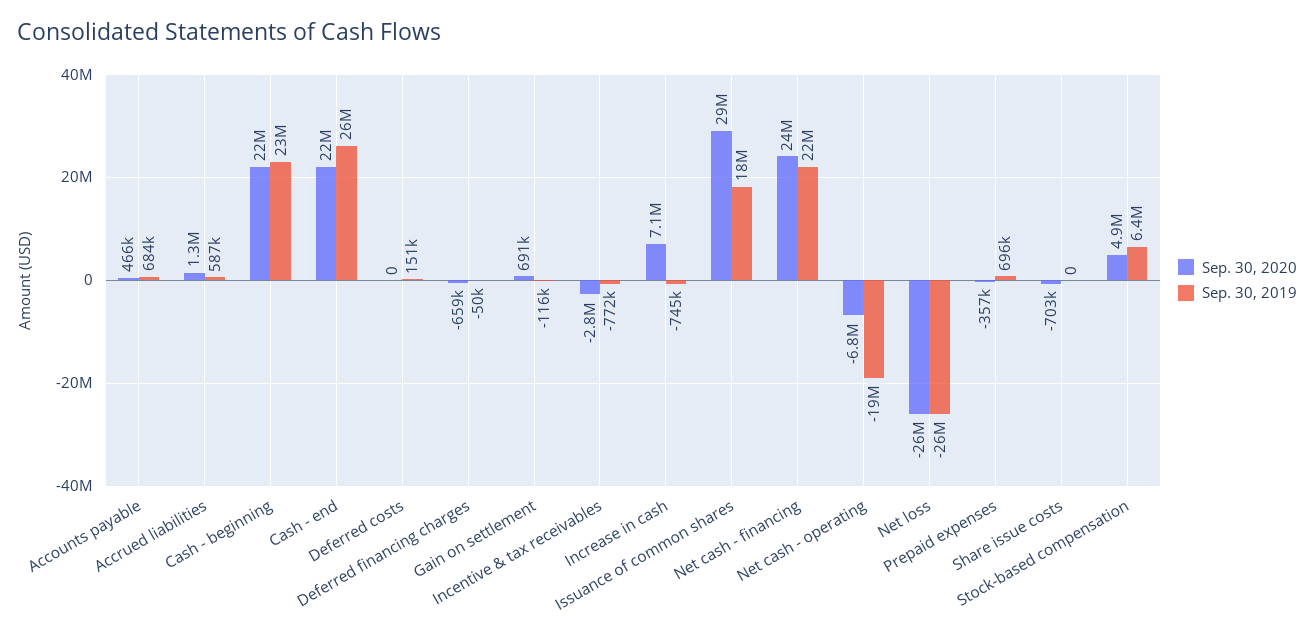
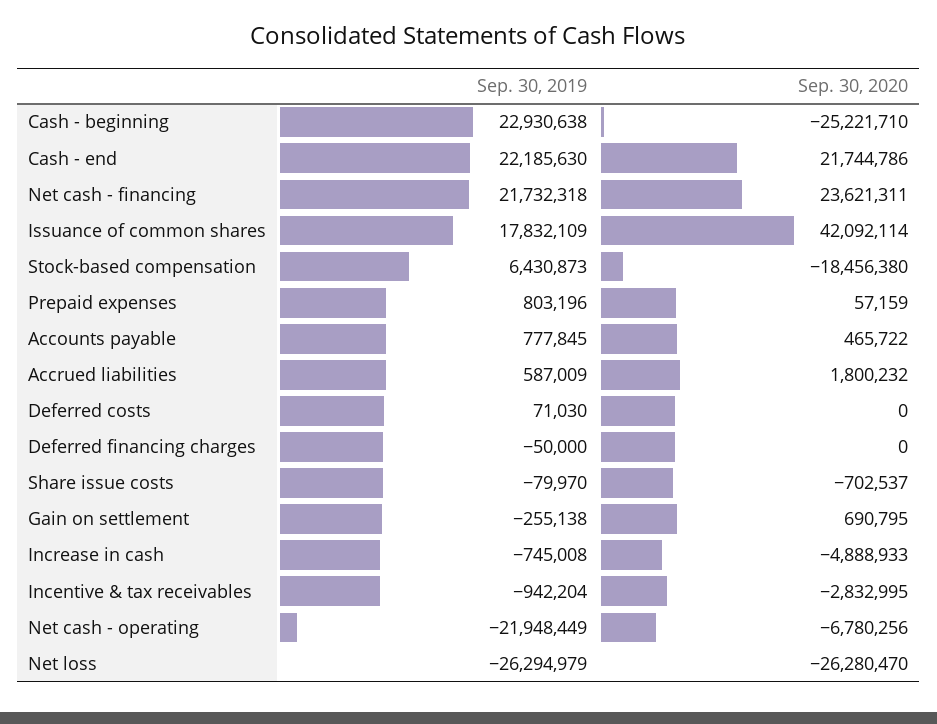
  {
    "Sep. 30, 2020": {
      "Accounts payable": 465722,
-     "Accrued liabilities": 1300000,
+     "Accrued liabilities": 1800232,
-     "Cash - beginning": 22000000,
+     "Cash - beginning": -25221710,
      "Cash - end": 21744786,
      "Deferred costs": 0,
-     "Deferred financing charges": -659000,
+     "Deferred financing charges": 0,
      "Gain on settlement": 690795,
      "Incentive & tax receivables": -2832995,
-     "Increase in cash": 7100000,
+     "Increase in cash": -4888933,
-     "Issuance of common shares": 29000000,
+     "Issuance of common shares": 42092114,
      "Net cash - financing": 23621311,
      "Net cash - operating": -6780256,
      "Net loss": -26280470,
-     "Prepaid expenses": -357000,
+     "Prepaid expenses": 57159,
      "Share issue costs": -702537,
-     "Stock-based compensation": 4900000
+     "Stock-based compensation": -18456380
    },
    "Sep. 30, 2019": {
-     "Accounts payable": 684000,
+     "Accounts payable": 777845,
      "Accrued liabilities": 587009,
      "Cash - beginning": 22930638,
-     "Cash - end": 26000000,
+     "Cash - end": 22185630,
-     "Deferred costs": 151000,
+     "Deferred costs": 71030,
      "Deferred financing charges": -50000,
-     "Gain on settlement": -116000,
+     "Gain on settlement": -255138,
-     "Incentive & tax receivables": -772000,
+     "Incentive & tax receivables": -942204,
      "Increase in cash": -745008,
      "Issuance of common shares": 17832109,
      "Net cash - financing": 21732318,
-     "Net cash - operating": -19000000,
+     "Net cash - operating": -21948449,
      "Net loss": -26294979,
-     "Prepaid expenses": 696000,
+     "Prepaid expenses": 803196,
-     "Share issue costs": 0,
+     "Share issue costs": -79970,
      "Stock-based compensation": 6430873
    }
  }

